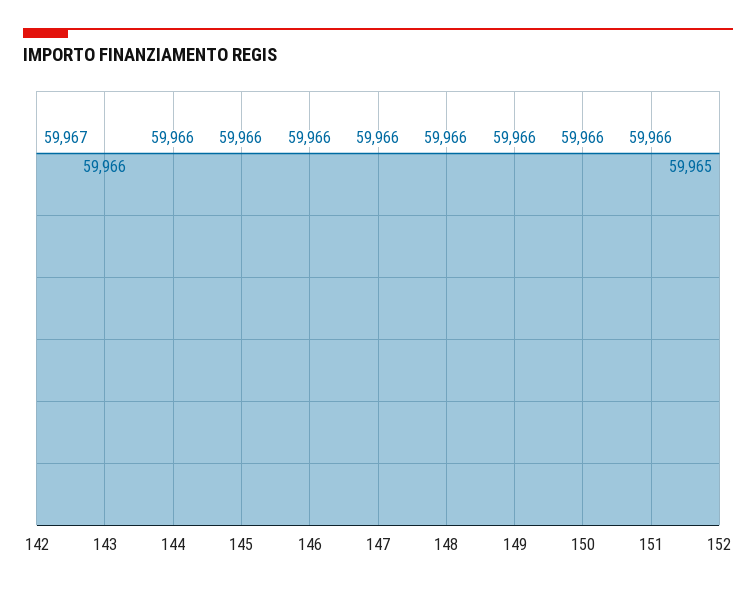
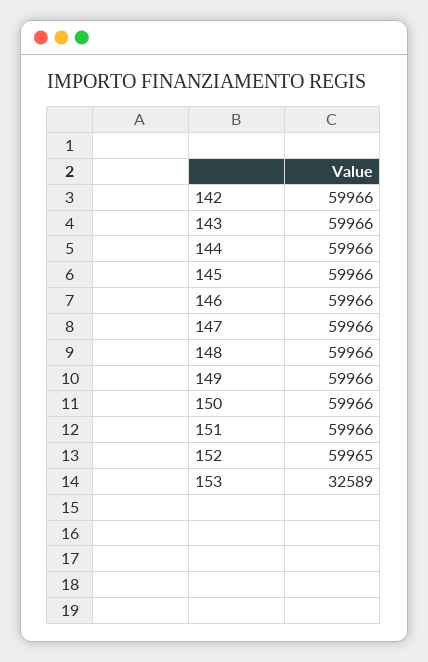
  {
-   "142": 59967,
+   "142": 59966,
    "143": 59966,
    "144": 59966,
    "145": 59966,
    "146": 59966,
    "147": 59966,
    "148": 59966,
    "149": 59966,
    "150": 59966,
    "151": 59966,
-   "152": 59965
+   "152": 59965,
+   "153": 32589
  }

